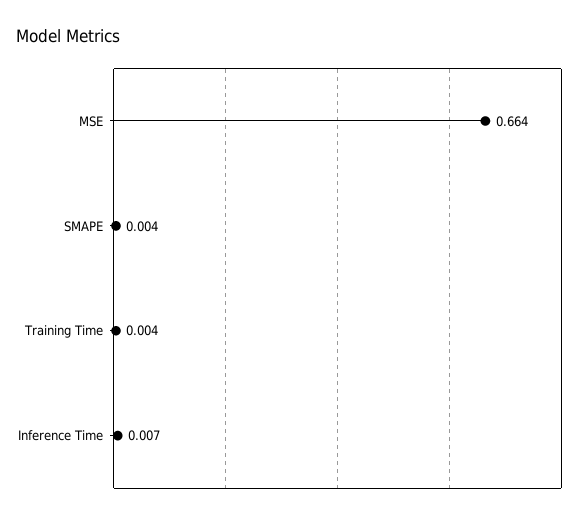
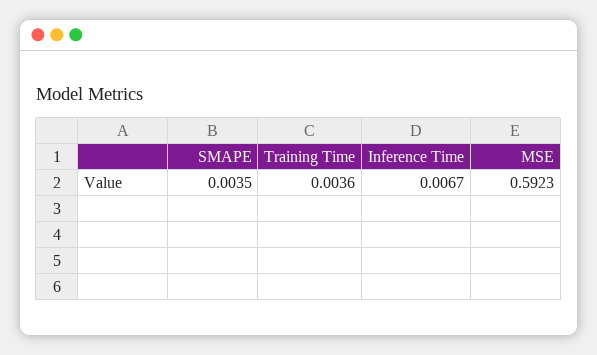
  {
-   "MSE": 0.664,
+   "MSE": 0.5923,
    "SMAPE": 0.0035,
    "Training Time": 0.0036,
    "Inference Time": 0.0067
  }

